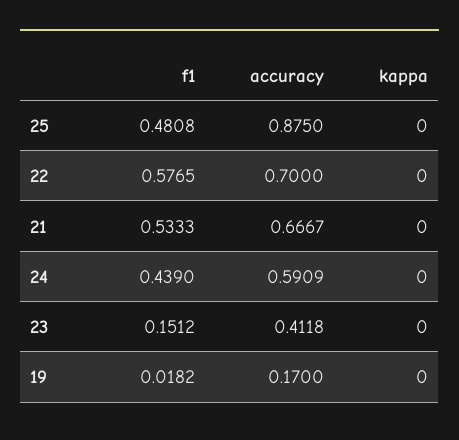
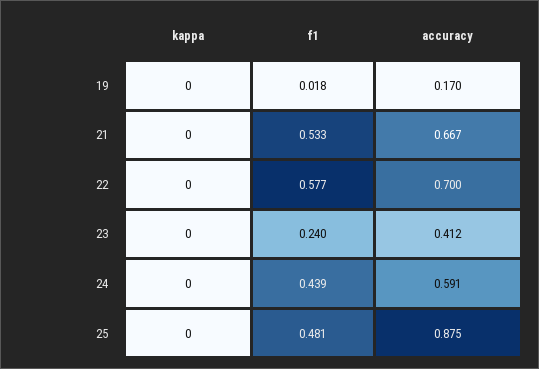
  {
    "f1": {
      "25": 0.4808,
      "22": 0.5765,
      "21": 0.5333,
      "24": 0.439,
-     "23": 0.1512,
+     "23": 0.24,
      "19": 0.0182
    },
    "accuracy": {
      "25": 0.875,
      "22": 0.7,
      "21": 0.6667,
      "24": 0.5909,
      "23": 0.4118,
      "19": 0.17
    },
    "kappa": {
      "25": 0,
      "22": 0,
      "21": 0,
      "24": 0,
      "23": 0,
      "19": 0
    }
  }

